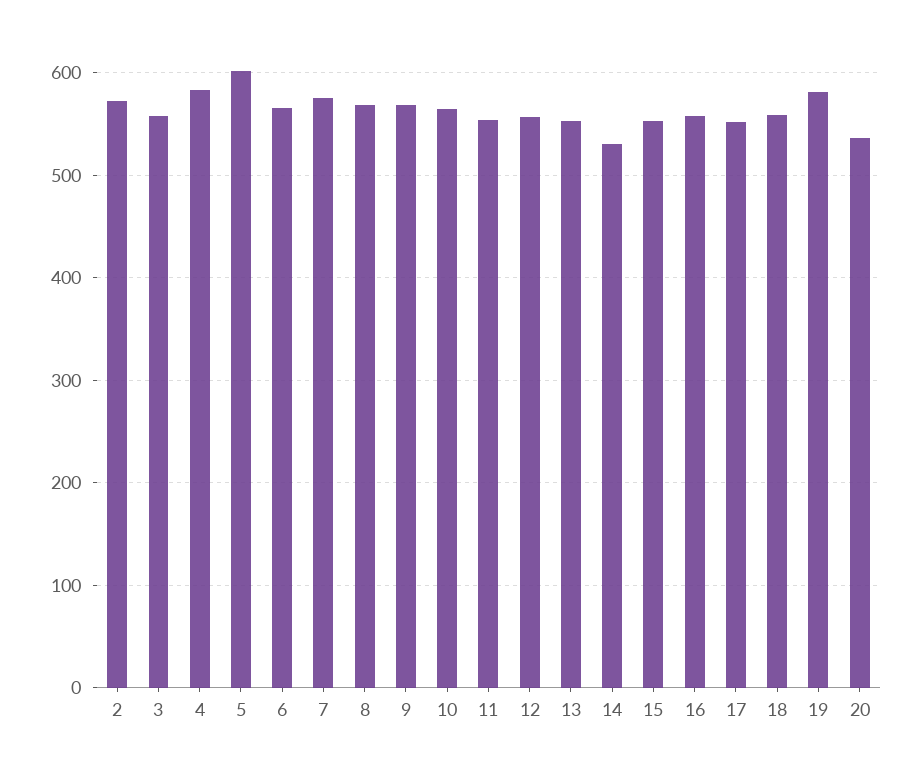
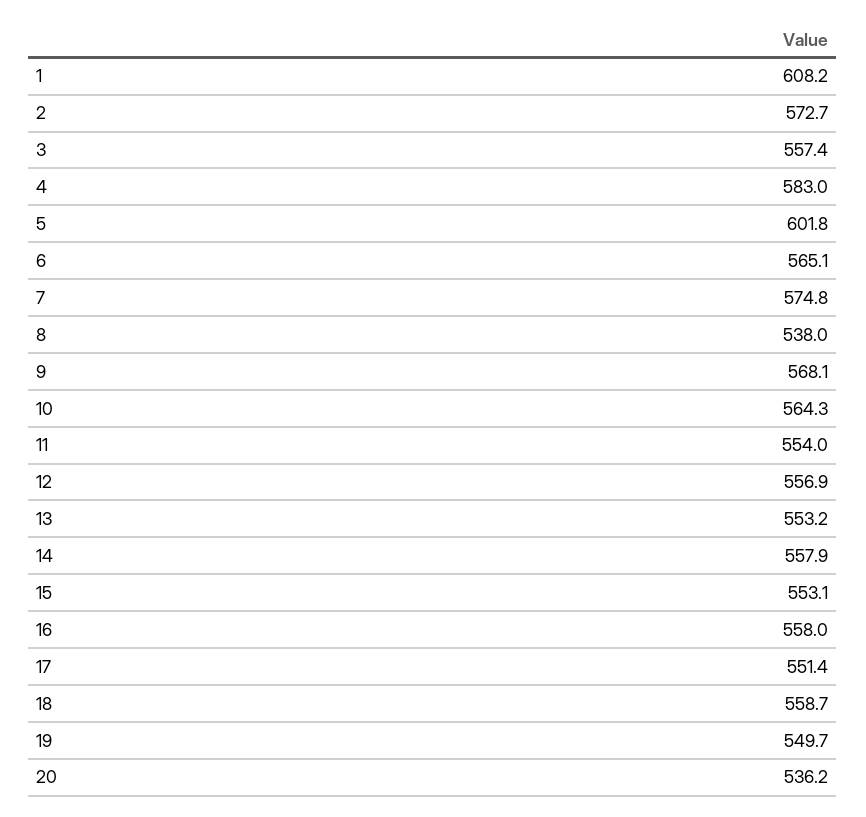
  {
    "2": 572.7,
    "3": 557.4,
    "4": 583,
    "5": 601.8,
    "6": 565.1,
    "7": 574.8,
-   "8": 570,
+   "8": 538,
    "9": 568.1,
    "10": 564.3,
    "11": 554,
    "12": 556.9,
    "13": 553.2,
-   "14": 530,
+   "14": 557.9,
    "15": 553.1,
    "16": 558,
    "17": 551.4,
    "18": 558.7,
-   "19": 580,
+   "19": 549.7,
-   "20": 536.2
+   "20": 536.2,
+   "1": 608.2
  }

